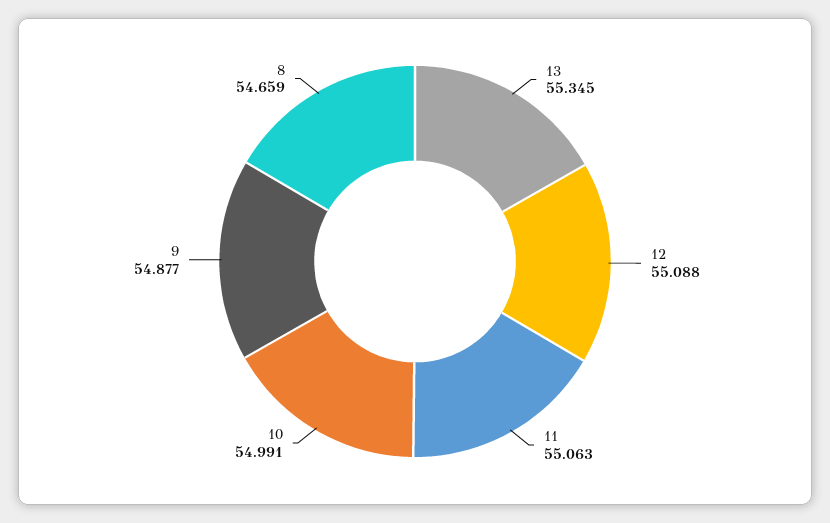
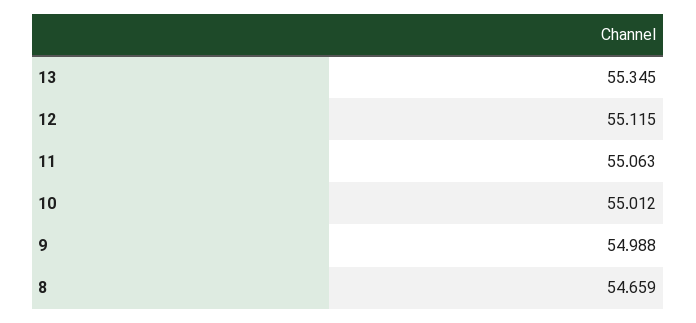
  {
    "13": 55.345,
-   "12": 55.088,
+   "12": 55.115,
    "11": 55.063,
-   "10": 54.991,
+   "10": 55.012,
-   "9": 54.877,
+   "9": 54.988,
    "8": 54.659
  }

